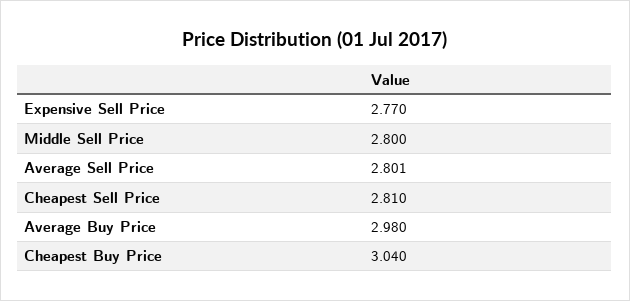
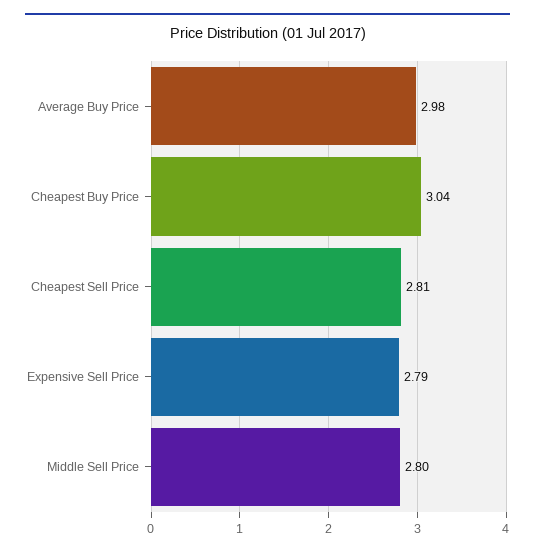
  {
-   "Expensive Sell Price": 2.77,
+   "Expensive Sell Price": 2.79,
    "Middle Sell Price": 2.8,
-   "Average Sell Price": 2.801,
    "Cheapest Sell Price": 2.81,
    "Average Buy Price": 2.98,
    "Cheapest Buy Price": 3.04
  }

